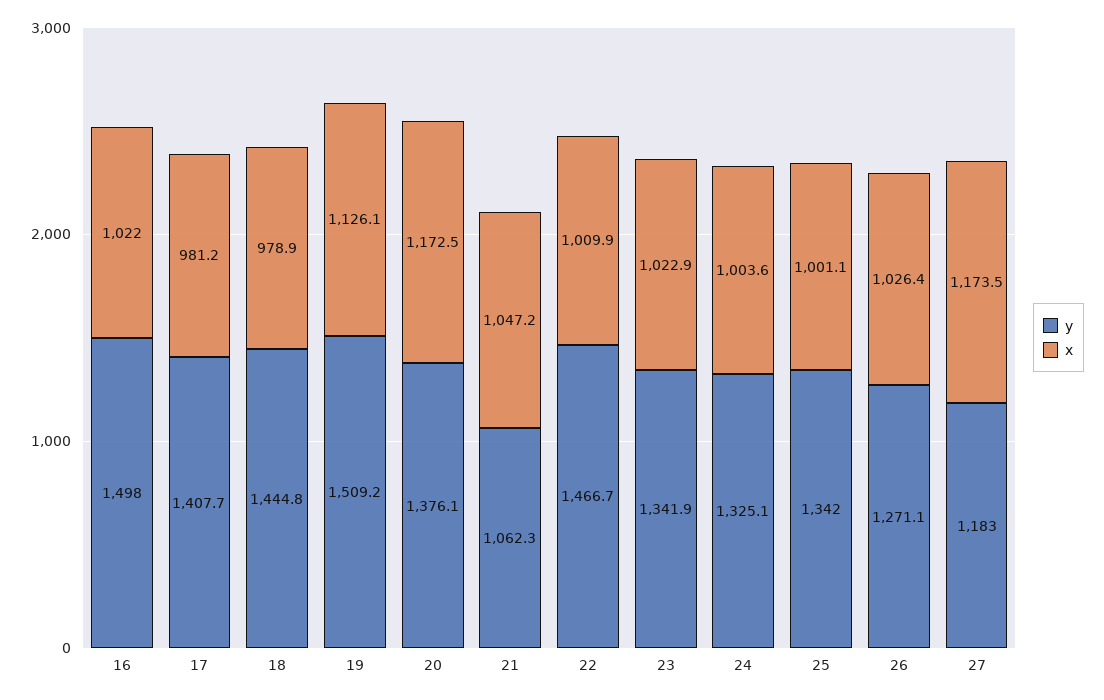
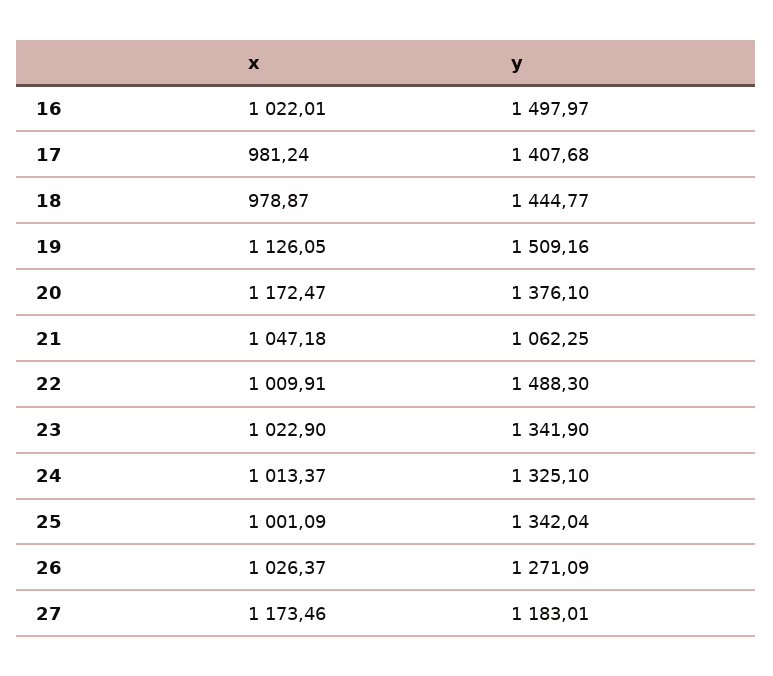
  {
    "y": {
      "16": 1497.97,
      "17": 1407.68,
      "18": 1444.77,
      "19": 1509.16,
      "20": 1376.1,
      "21": 1062.25,
-     "22": 1466.7,
+     "22": 1488.3,
      "23": 1341.9,
      "24": 1325.1,
      "25": 1342.04,
      "26": 1271.09,
      "27": 1183.01
    },
    "x": {
      "16": 1022.01,
      "17": 981.24,
      "18": 978.87,
      "19": 1126.05,
      "20": 1172.47,
      "21": 1047.18,
      "22": 1009.91,
      "23": 1022.9,
-     "24": 1003.6,
+     "24": 1013.37,
      "25": 1001.09,
      "26": 1026.37,
      "27": 1173.46
    }
  }

